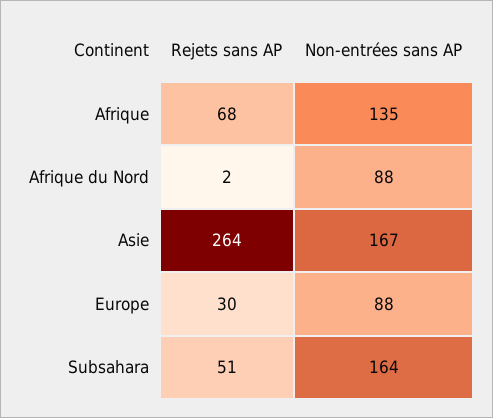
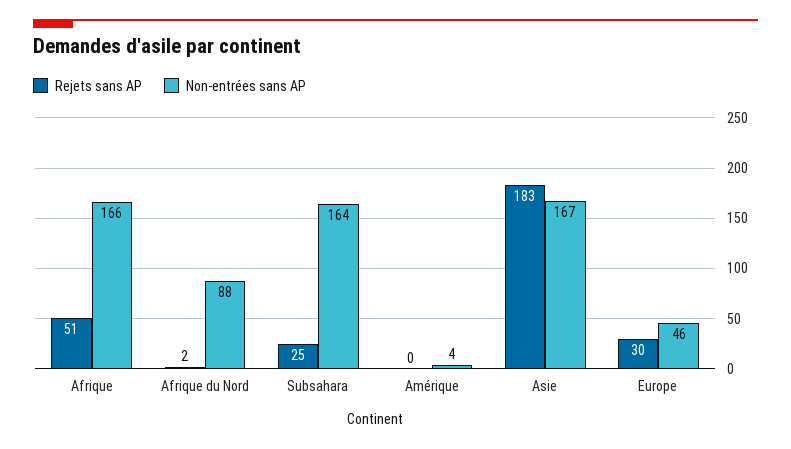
  {
    "Rejets sans AP": {
-     "Afrique": 68,
+     "Afrique": 51,
      "Afrique du Nord": 2,
-     "Asie": 264,
+     "Asie": 183,
      "Europe": 30,
-     "Subsahara": 51
+     "Subsahara": 25,
+     "Amérique": 0
    },
    "Non-entrées sans AP": {
-     "Afrique": 135,
+     "Afrique": 166,
      "Afrique du Nord": 88,
      "Asie": 167,
-     "Europe": 88,
+     "Europe": 46,
-     "Subsahara": 164
+     "Subsahara": 164,
+     "Amérique": 4
    }
  }

